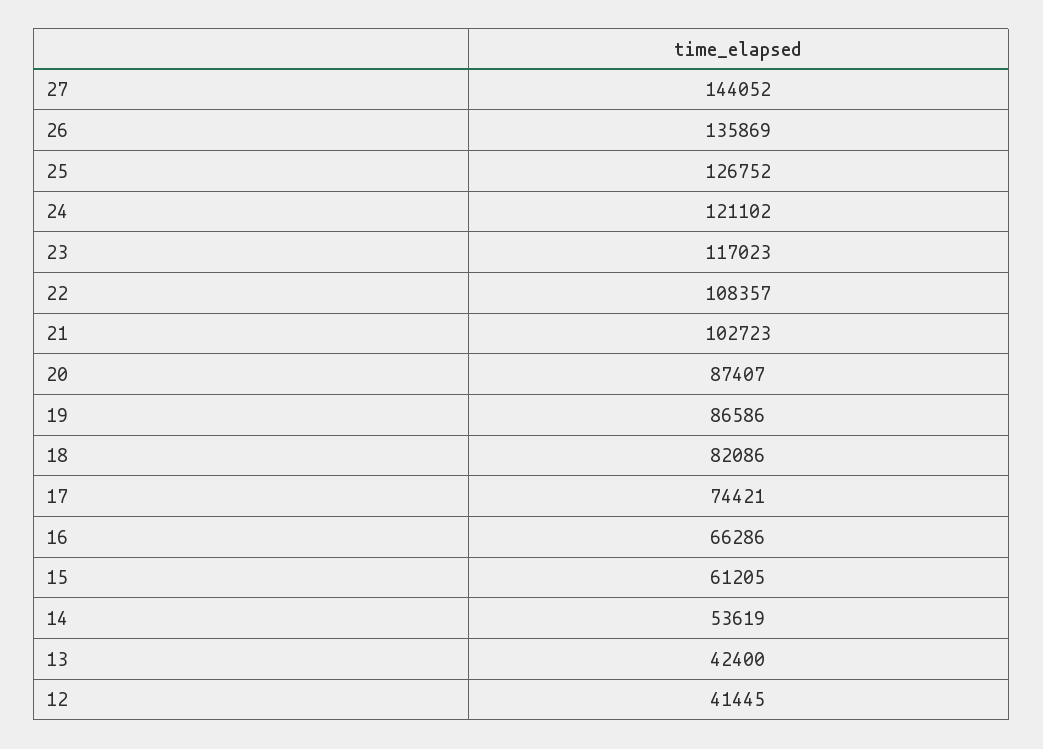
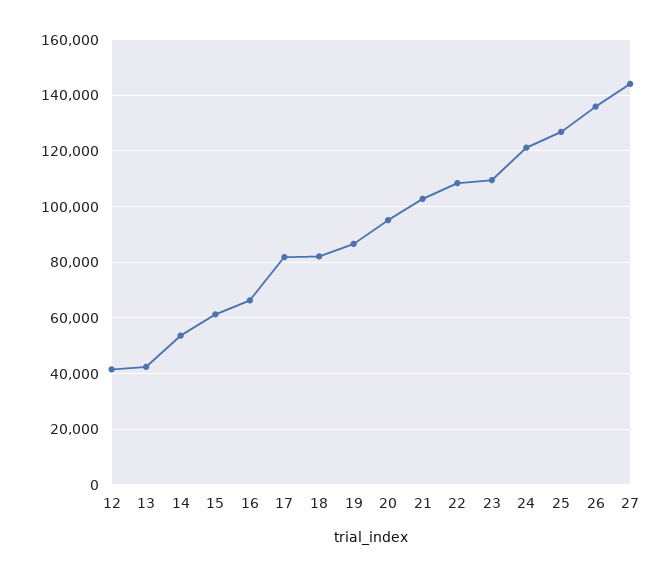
  {
    "27": 144052,
    "26": 135869,
    "25": 126752,
    "24": 121102,
-   "23": 117023,
+   "23": 110000,
    "22": 108357,
    "21": 102723,
-   "20": 87407,
+   "20": 95000,
    "19": 86586,
    "18": 82086,
-   "17": 74421,
+   "17": 82500,
    "16": 66286,
    "15": 61205,
    "14": 53619,
    "13": 42400,
    "12": 41445
  }

